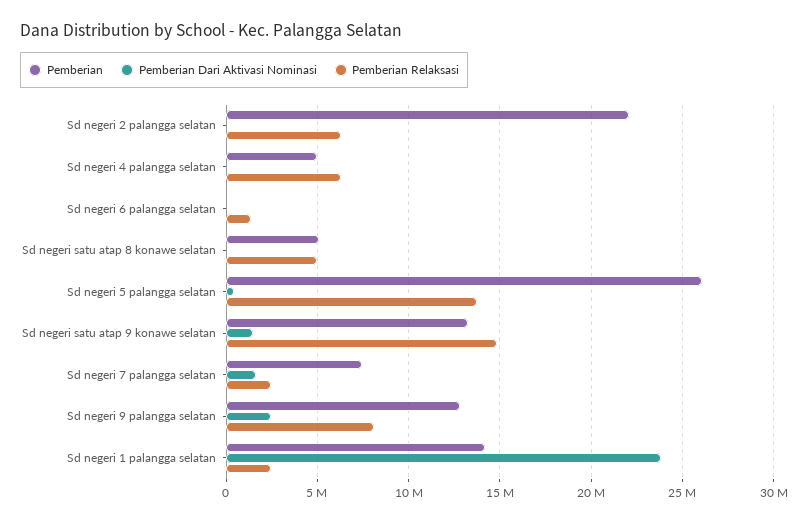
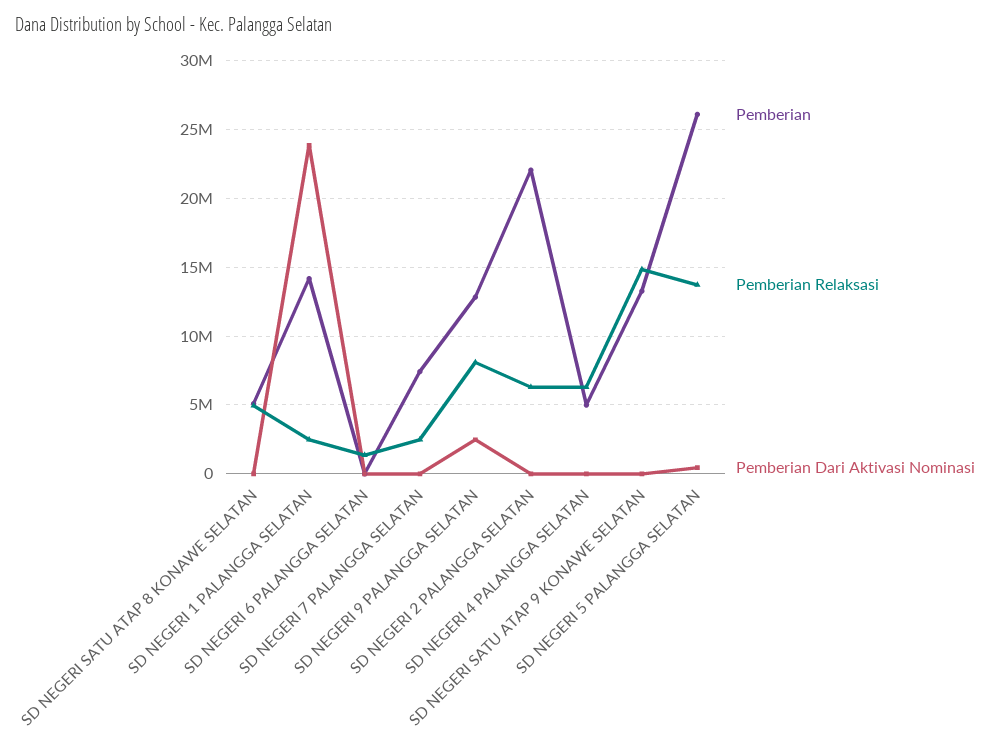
  {
    "Pemberian": {
      "Sd negeri 2 palangga selatan": 22000000,
      "Sd negeri 4 palangga selatan": 5000000,
      "Sd negeri 6 palangga selatan": 0,
      "Sd negeri satu atap 8 konawe selatan": 5000000,
      "Sd negeri 5 palangga selatan": 26000000,
      "Sd negeri satu atap 9 konawe selatan": 13500000,
      "Sd negeri 7 palangga selatan": 7500000,
      "Sd negeri 9 palangga selatan": 13000000,
      "Sd negeri 1 palangga selatan": 14000000
    },
    "Pemberian Dari Aktivasi Nominasi": {
      "Sd negeri 2 palangga selatan": 0,
      "Sd negeri 4 palangga selatan": 0,
      "Sd negeri 6 palangga selatan": 0,
      "Sd negeri satu atap 8 konawe selatan": 0,
      "Sd negeri 5 palangga selatan": 500000,
-     "Sd negeri satu atap 9 konawe selatan": 1500000,
+     "Sd negeri satu atap 9 konawe selatan": 0,
-     "Sd negeri 7 palangga selatan": 1500000,
+     "Sd negeri 7 palangga selatan": 0,
      "Sd negeri 9 palangga selatan": 2500000,
      "Sd negeri 1 palangga selatan": 24000000
    },
    "Pemberian Relaksasi": {
      "Sd negeri 2 palangga selatan": 6500000,
      "Sd negeri 4 palangga selatan": 6500000,
      "Sd negeri 6 palangga selatan": 1500000,
      "Sd negeri satu atap 8 konawe selatan": 5000000,
      "Sd negeri 5 palangga selatan": 13500000,
      "Sd negeri satu atap 9 konawe selatan": 15000000,
      "Sd negeri 7 palangga selatan": 2500000,
      "Sd negeri 9 palangga selatan": 8000000,
      "Sd negeri 1 palangga selatan": 2500000
    }
  }

